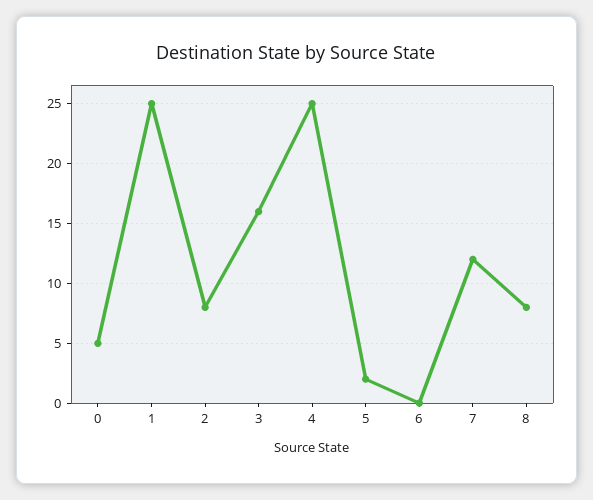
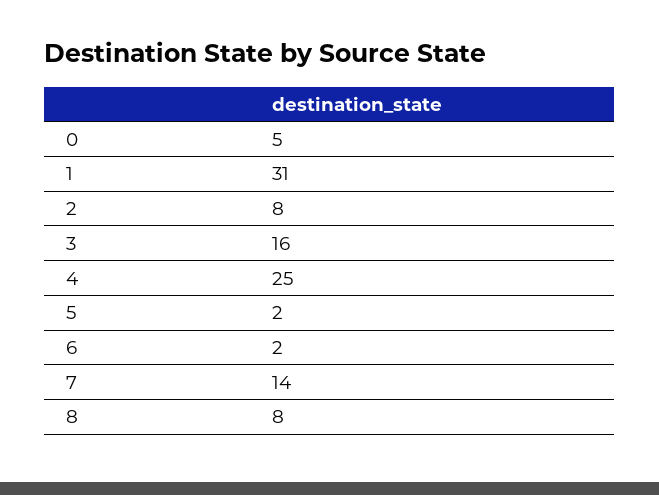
  {
    "0": 5,
-   "1": 25,
+   "1": 31,
    "2": 8,
    "3": 16,
    "4": 25,
    "5": 2,
-   "6": 0,
+   "6": 2,
-   "7": 12,
+   "7": 14,
    "8": 8
  }

